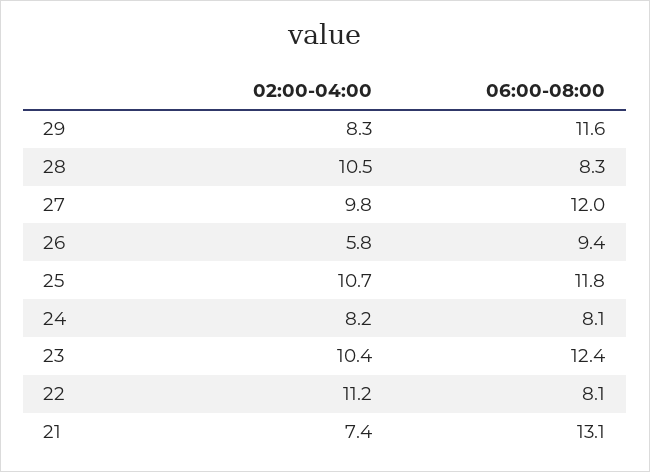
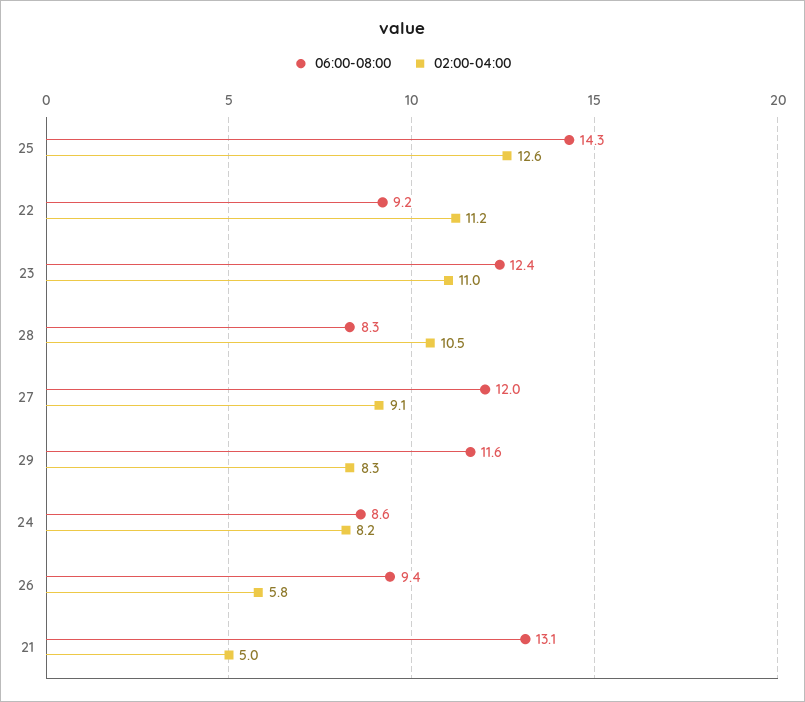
  {
    "02:00-04:00": {
      "29": 8.3,
      "28": 10.5,
-     "27": 9.8,
+     "27": 9.1,
      "26": 5.8,
-     "25": 10.7,
+     "25": 12.6,
      "24": 8.2,
-     "23": 10.4,
+     "23": 11,
      "22": 11.2,
-     "21": 7.4
+     "21": 5
    },
    "06:00-08:00": {
      "29": 11.6,
      "28": 8.3,
      "27": 12,
      "26": 9.4,
-     "25": 11.8,
+     "25": 14.3,
-     "24": 8.1,
+     "24": 8.6,
      "23": 12.4,
-     "22": 8.1,
+     "22": 9.2,
      "21": 13.1
    }
  }

